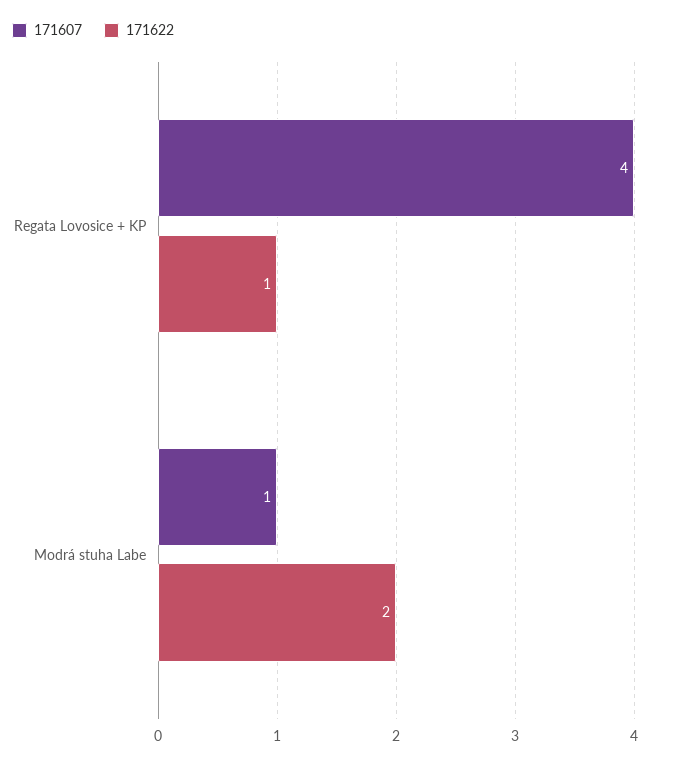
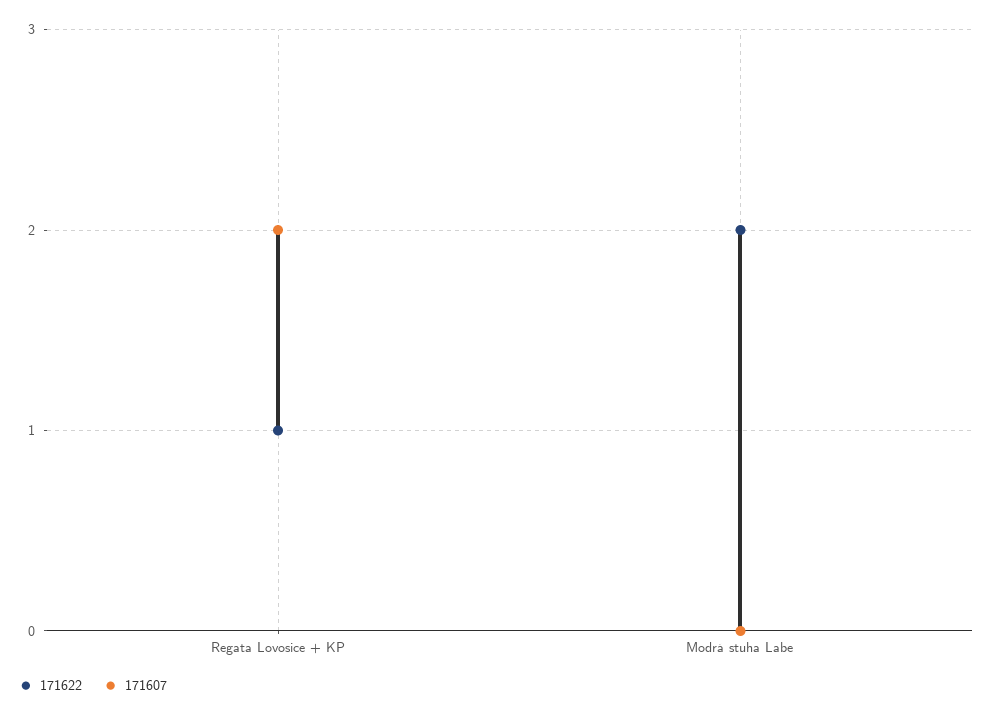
  {
    "171607": {
-     "Regata Lovosice + KP": 4,
+     "Regata Lovosice + KP": 2,
-     "Modrá stuha Labe": 1
+     "Modrá stuha Labe": 0
    },
    "171622": {
      "Regata Lovosice + KP": 1,
      "Modrá stuha Labe": 2
    }
  }

